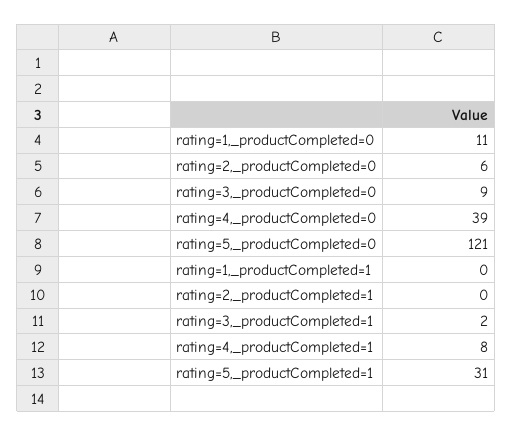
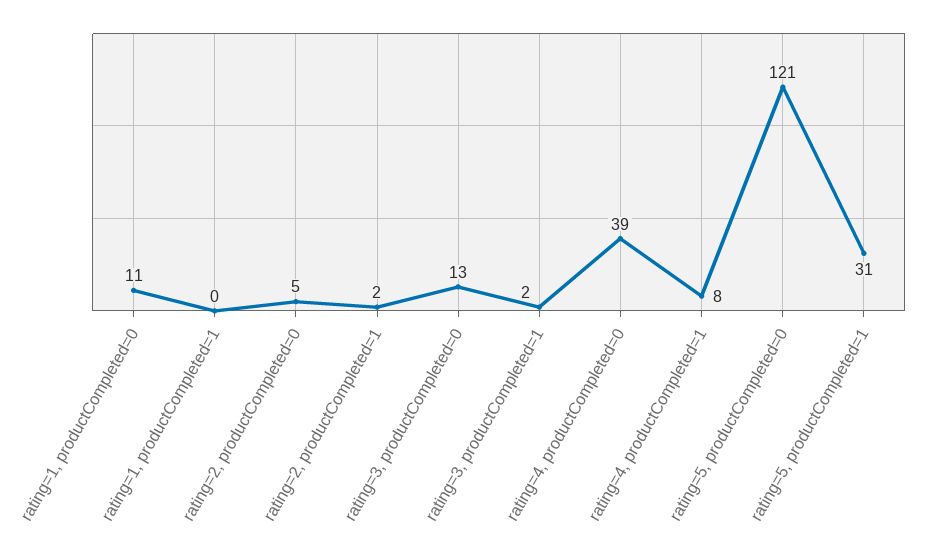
  {
    "rating=1,_productCompleted=0": 11,
-   "rating=2,_productCompleted=0": 6,
+   "rating=2,_productCompleted=0": 5,
-   "rating=3,_productCompleted=0": 9,
+   "rating=3,_productCompleted=0": 13,
    "rating=4,_productCompleted=0": 39,
    "rating=5,_productCompleted=0": 121,
    "rating=1,_productCompleted=1": 0,
-   "rating=2,_productCompleted=1": 0,
+   "rating=2,_productCompleted=1": 2,
    "rating=3,_productCompleted=1": 2,
    "rating=4,_productCompleted=1": 8,
    "rating=5,_productCompleted=1": 31
  }

